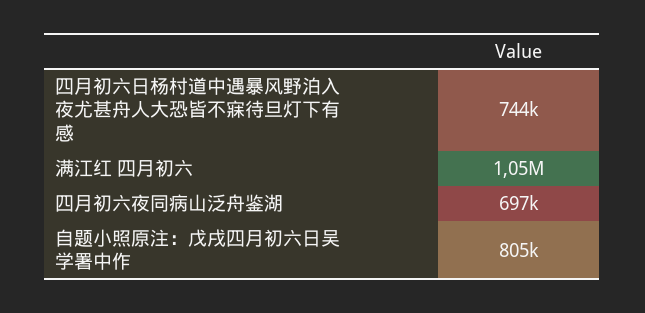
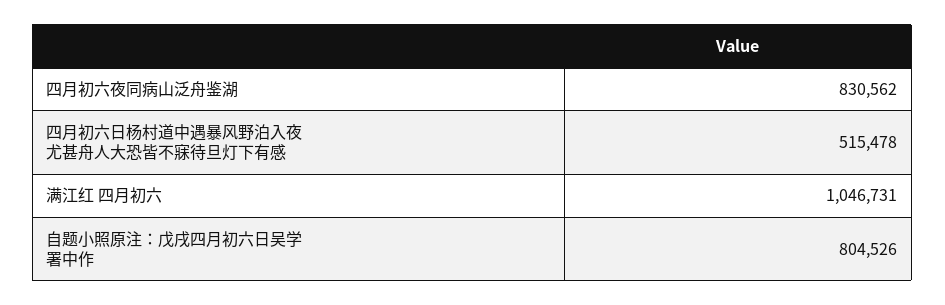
  {
-   "四月初六日杨村道中遇暴风野泊入夜尤甚舟人大恐皆不寐待旦灯下有感": 744000,
+   "四月初六日杨村道中遇暴风野泊入夜尤甚舟人大恐皆不寐待旦灯下有感": 515478,
    "满江红 四月初六": 1046731,
-   "四月初六夜同病山泛舟鉴湖": 697000,
+   "四月初六夜同病山泛舟鉴湖": 830562,
    "自题小照原注：戊戌四月初六日吴学署中作": 804526
  }

